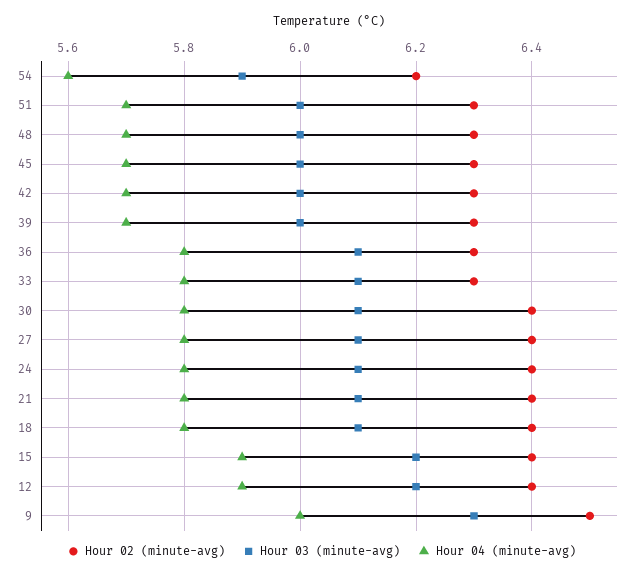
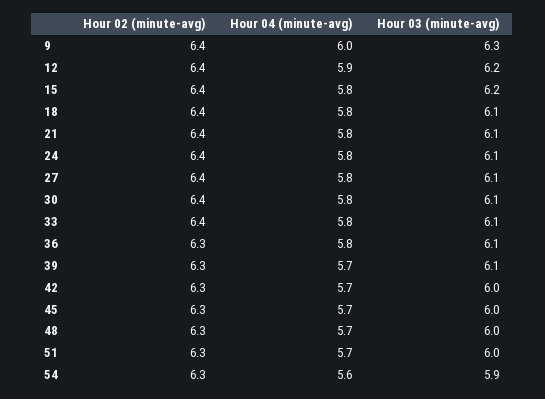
  {
    "Hour 02 (minute-avg)": {
-     "54": 6.2,
+     "54": 6.3,
      "51": 6.3,
      "48": 6.3,
      "45": 6.3,
      "42": 6.3,
      "39": 6.3,
      "36": 6.3,
-     "33": 6.3,
+     "33": 6.4,
      "30": 6.4,
      "27": 6.4,
      "24": 6.4,
      "21": 6.4,
      "18": 6.4,
      "15": 6.4,
      "12": 6.4,
-     "9": 6.5
+     "9": 6.4
    },
    "Hour 03 (minute-avg)": {
      "54": 5.9,
      "51": 6,
      "48": 6,
      "45": 6,
      "42": 6,
-     "39": 6,
+     "39": 6.1,
      "36": 6.1,
      "33": 6.1,
      "30": 6.1,
      "27": 6.1,
      "24": 6.1,
      "21": 6.1,
      "18": 6.1,
      "15": 6.2,
      "12": 6.2,
      "9": 6.3
    },
    "Hour 04 (minute-avg)": {
      "54": 5.6,
      "51": 5.7,
      "48": 5.7,
      "45": 5.7,
      "42": 5.7,
      "39": 5.7,
      "36": 5.8,
      "33": 5.8,
      "30": 5.8,
      "27": 5.8,
      "24": 5.8,
      "21": 5.8,
      "18": 5.8,
-     "15": 5.9,
+     "15": 5.8,
      "12": 5.9,
      "9": 6
    }
  }

